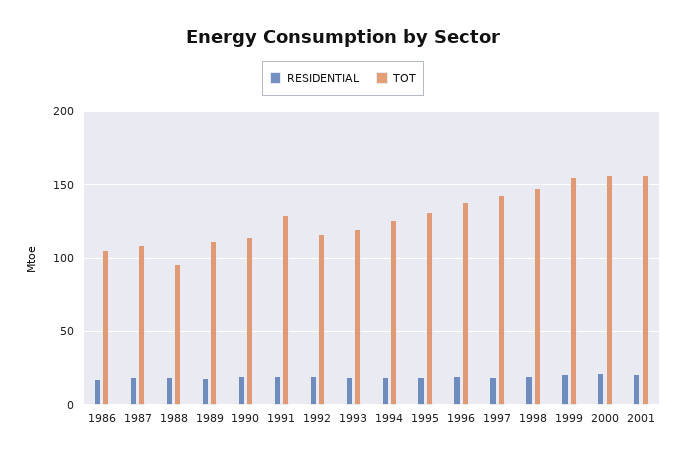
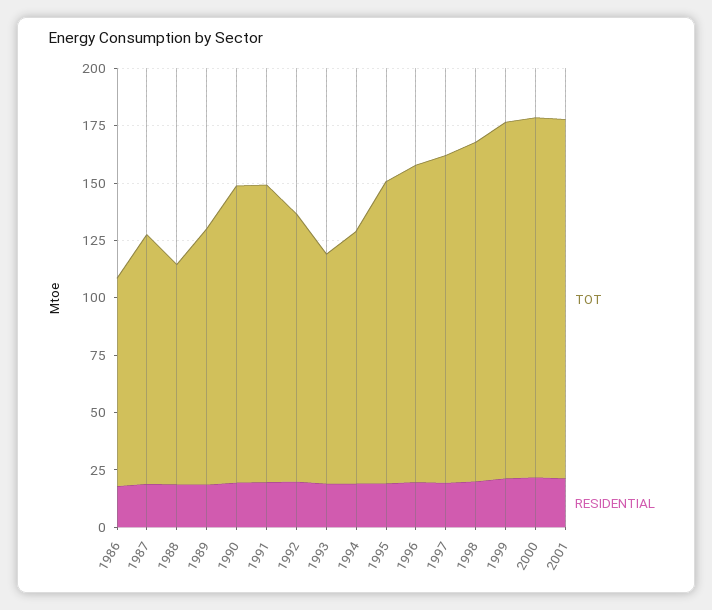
  {
    "RESIDENTIAL": {
      "1986": 20,
      "1987": 20,
      "1988": 20,
      "1989": 20,
      "1990": 20,
      "1991": 20,
      "1992": 20,
      "1993": 20,
      "1994": 20,
      "1995": 20,
      "1996": 20,
      "1997": 20,
      "1998": 20,
      "1999": 20,
      "2000": 20,
      "2001": 20
    },
    "TOT": {
-     "1986": 105,
+     "1986": 90,
      "1987": 110,
      "1988": 95,
      "1989": 110,
-     "1990": 115,
+     "1990": 130,
      "1991": 130,
      "1992": 115,
-     "1993": 120,
+     "1993": 100,
-     "1994": 125,
+     "1994": 110,
      "1995": 130,
      "1996": 140,
      "1997": 145,
      "1998": 150,
      "1999": 155,
      "2000": 155,
      "2001": 155
    }
  }

